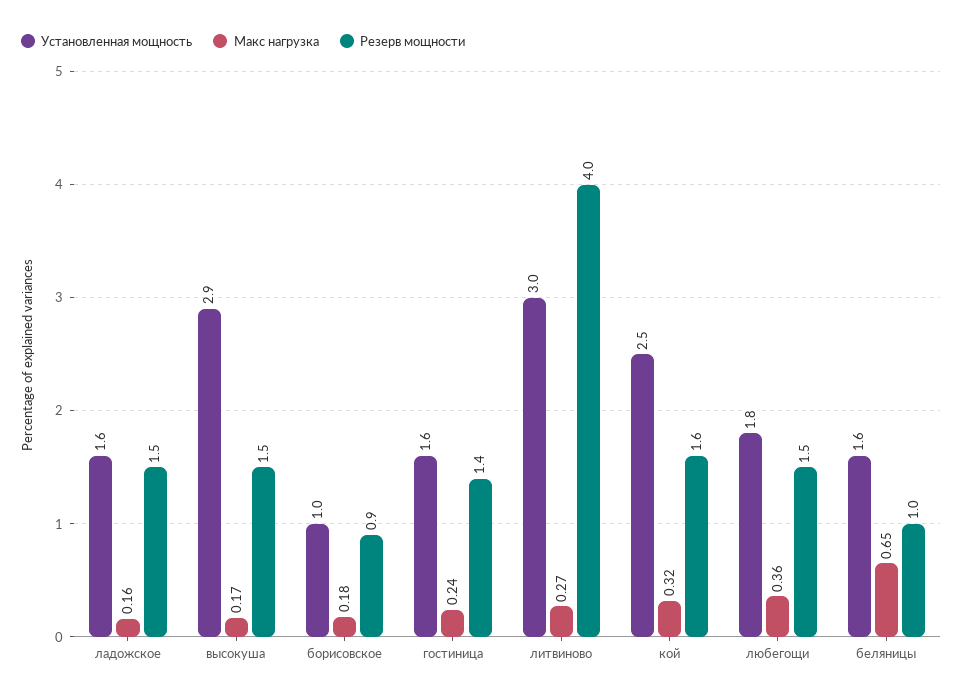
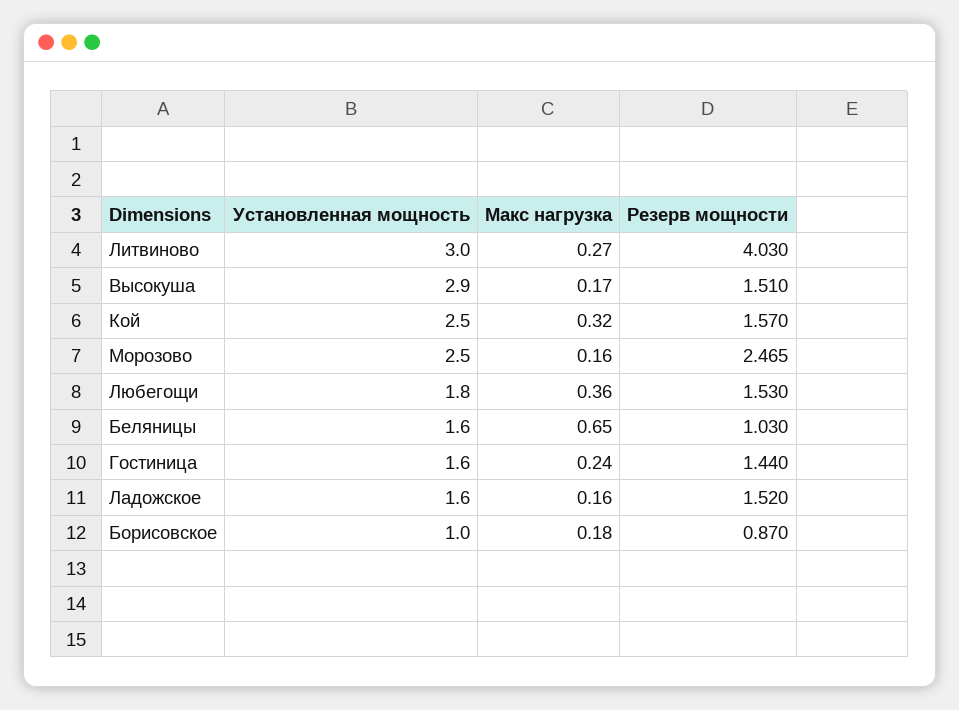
  {
    "Установленная мощность": {
      "ладожское": 1.6,
      "высокуша": 2.9,
      "борисовское": 1,
      "гостиница": 1.6,
      "литвиново": 3,
      "кой": 2.5,
      "любегощи": 1.8,
-     "беляницы": 1.6
+     "беляницы": 1.6,
+     "Морозово": 2.5
    },
    "Макс нагрузка": {
      "ладожское": 0.16,
      "высокуша": 0.17,
      "борисовское": 0.18,
      "гостиница": 0.24,
      "литвиново": 0.27,
      "кой": 0.32,
      "любегощи": 0.36,
-     "беляницы": 0.65
+     "беляницы": 0.65,
+     "Морозово": 0.16
    },
    "Резерв мощности": {
      "ладожское": 1.52,
      "высокуша": 1.51,
      "борисовское": 0.87,
      "гостиница": 1.44,
      "литвиново": 4.03,
      "кой": 1.57,
      "любегощи": 1.53,
-     "беляницы": 1.03
+     "беляницы": 1.03,
+     "Морозово": 2.465
    }
  }

